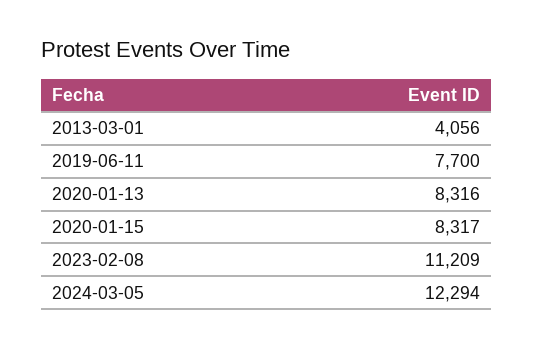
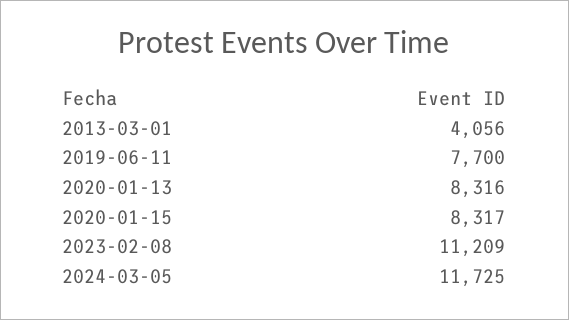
  {
    "2013-03-01": 4056,
    "2019-06-11": 7700,
    "2020-01-13": 8316,
    "2020-01-15": 8317,
    "2023-02-08": 11209,
-   "2024-03-05": 12294
+   "2024-03-05": 11725
  }

